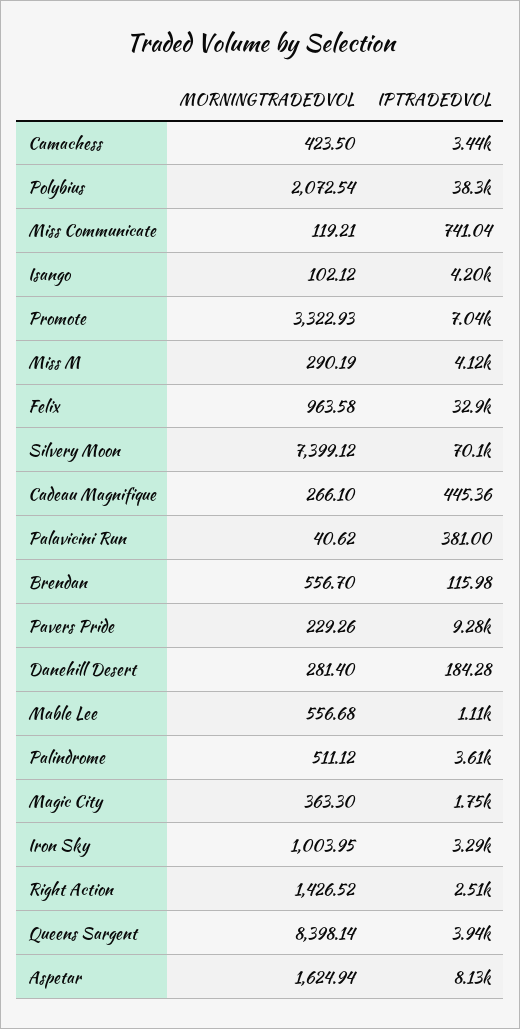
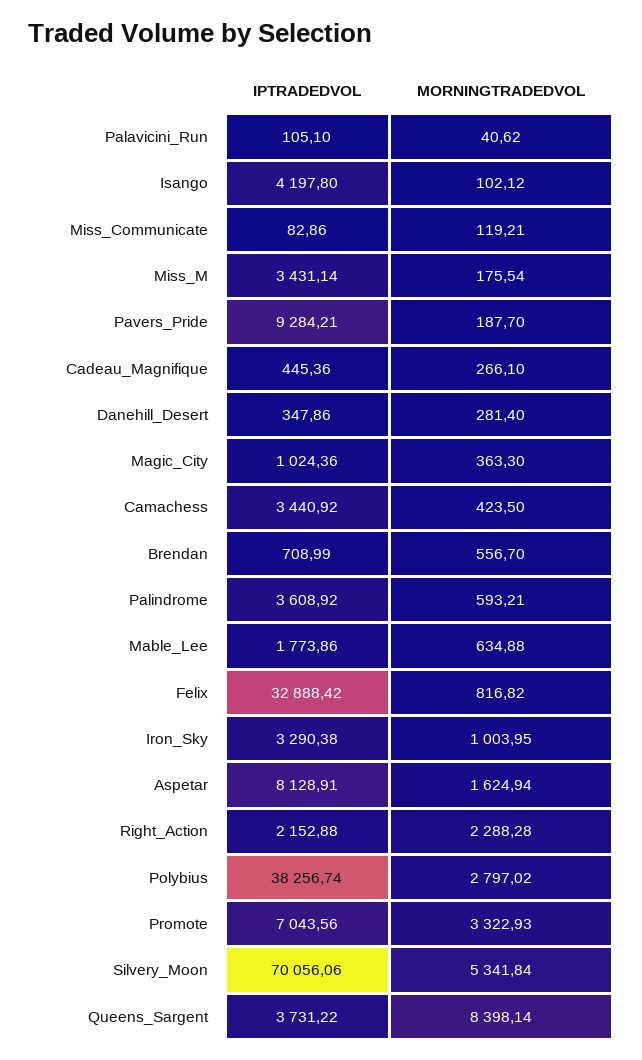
  {
    "MORNINGTRADEDVOL": {
      "Camachess": 423.5,
-     "Polybius": 2072.54,
+     "Polybius": 2797.02,
      "Miss Communicate": 119.21,
      "Isango": 102.12,
      "Promote": 3322.93,
-     "Miss M": 290.19,
+     "Miss M": 175.54,
-     "Felix": 963.58,
+     "Felix": 816.82,
-     "Silvery Moon": 7399.12,
+     "Silvery Moon": 5341.84,
      "Cadeau Magnifique": 266.1,
      "Palavicini Run": 40.62,
      "Brendan": 556.7,
-     "Pavers Pride": 229.26,
+     "Pavers Pride": 187.7,
      "Danehill Desert": 281.4,
-     "Mable Lee": 556.68,
+     "Mable Lee": 634.88,
-     "Palindrome": 511.12,
+     "Palindrome": 593.21,
      "Magic City": 363.3,
      "Iron Sky": 1003.95,
-     "Right Action": 1426.52,
+     "Right Action": 2288.28,
      "Queens Sargent": 8398.14,
      "Aspetar": 1624.94
    },
    "IPTRADEDVOL": {
      "Camachess": 3440.92,
      "Polybius": 38256.74,
-     "Miss Communicate": 741.04,
+     "Miss Communicate": 82.86,
      "Isango": 4197.8,
      "Promote": 7043.56,
-     "Miss M": 4120,
+     "Miss M": 3431.14,
      "Felix": 32888.42,
      "Silvery Moon": 70056.06,
      "Cadeau Magnifique": 445.36,
-     "Palavicini Run": 381,
+     "Palavicini Run": 105.1,
-     "Brendan": 115.98,
+     "Brendan": 708.99,
      "Pavers Pride": 9284.21,
-     "Danehill Desert": 184.28,
+     "Danehill Desert": 347.86,
-     "Mable Lee": 1110,
+     "Mable Lee": 1773.86,
      "Palindrome": 3608.92,
-     "Magic City": 1750,
+     "Magic City": 1024.36,
      "Iron Sky": 3290.38,
-     "Right Action": 2510,
+     "Right Action": 2152.88,
-     "Queens Sargent": 3940,
+     "Queens Sargent": 3731.22,
      "Aspetar": 8128.91
    }
  }

